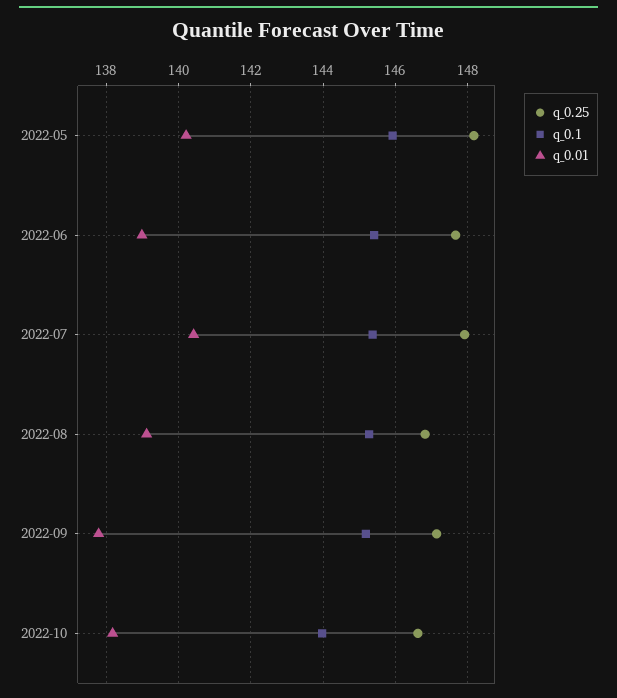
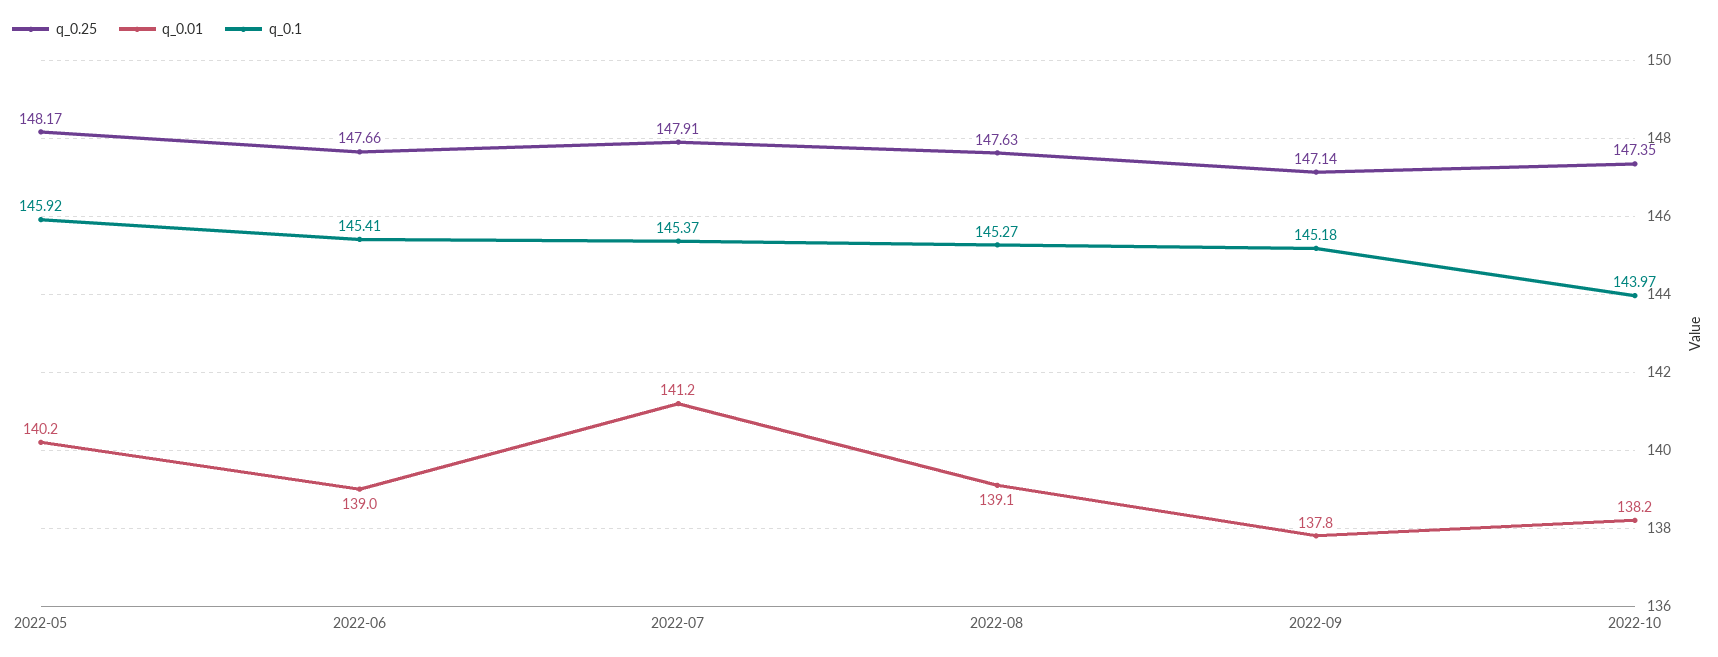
  {
    "q_0.25": {
      "2022-05": 148.17,
      "2022-06": 147.66,
      "2022-07": 147.91,
-     "2022-08": 146.8,
+     "2022-08": 147.63,
      "2022-09": 147.14,
-     "2022-10": 146.6
+     "2022-10": 147.35
    },
    "q_0.1": {
      "2022-05": 145.92,
      "2022-06": 145.41,
      "2022-07": 145.37,
      "2022-08": 145.27,
      "2022-09": 145.18,
      "2022-10": 143.97
    },
    "q_0.01": {
      "2022-05": 140.2,
      "2022-06": 139,
-     "2022-07": 140.4,
+     "2022-07": 141.2,
      "2022-08": 139.1,
      "2022-09": 137.8,
      "2022-10": 138.2
    }
  }

